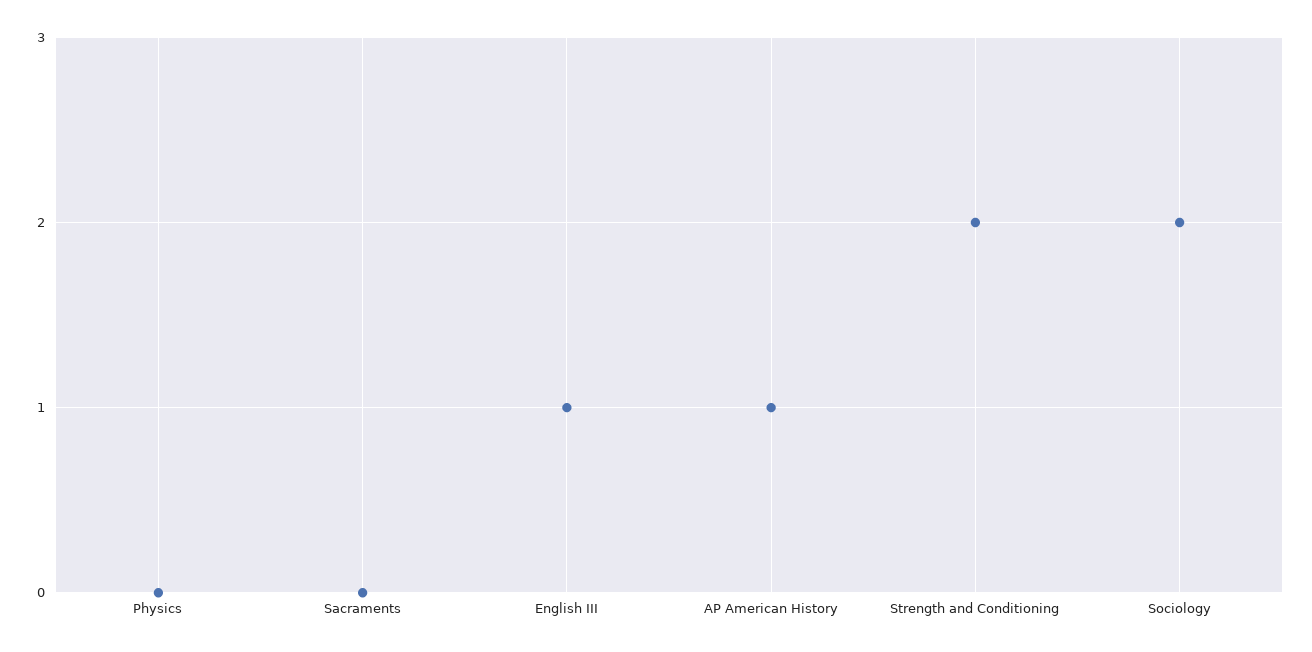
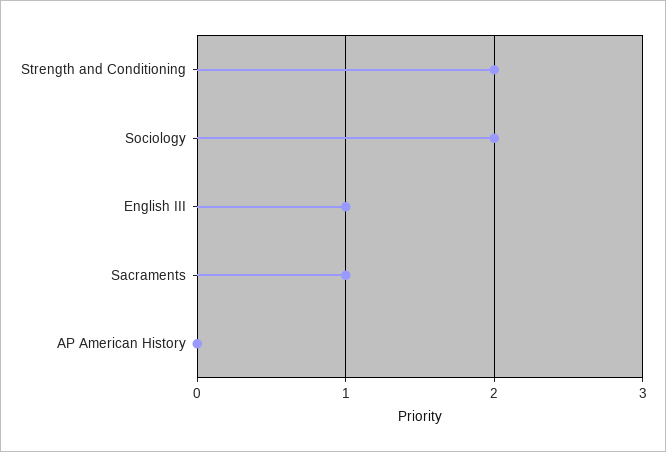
  {
-   "Physics": 0,
-   "Sacraments": 0,
+   "Sacraments": 1,
    "English III": 1,
-   "AP American History": 1,
+   "AP American History": 0,
    "Strength and Conditioning": 2,
    "Sociology": 2
  }

